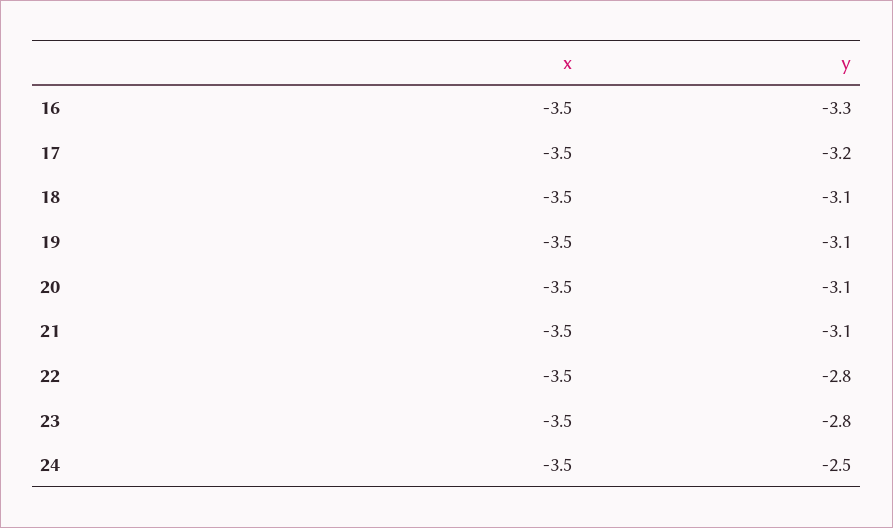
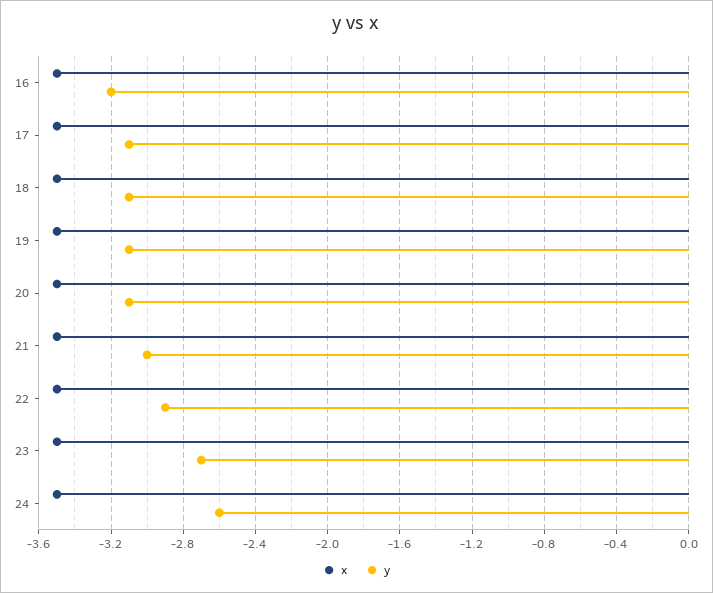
  {
    "x": {
      "16": -3.5,
      "17": -3.5,
      "18": -3.5,
      "19": -3.5,
      "20": -3.5,
      "21": -3.5,
      "22": -3.5,
      "23": -3.5,
      "24": -3.5
    },
    "y": {
-     "16": -3.3,
+     "16": -3.2,
-     "17": -3.2,
+     "17": -3.1,
      "18": -3.1,
      "19": -3.1,
      "20": -3.1,
-     "21": -3.1,
+     "21": -3,
-     "22": -2.8,
+     "22": -2.9,
-     "23": -2.8,
+     "23": -2.7,
-     "24": -2.5
+     "24": -2.6
    }
  }

